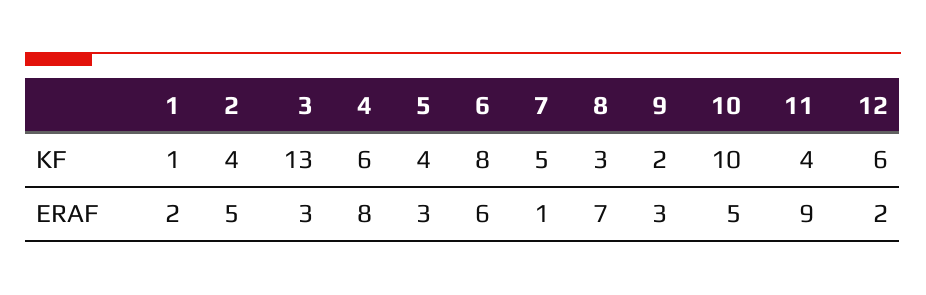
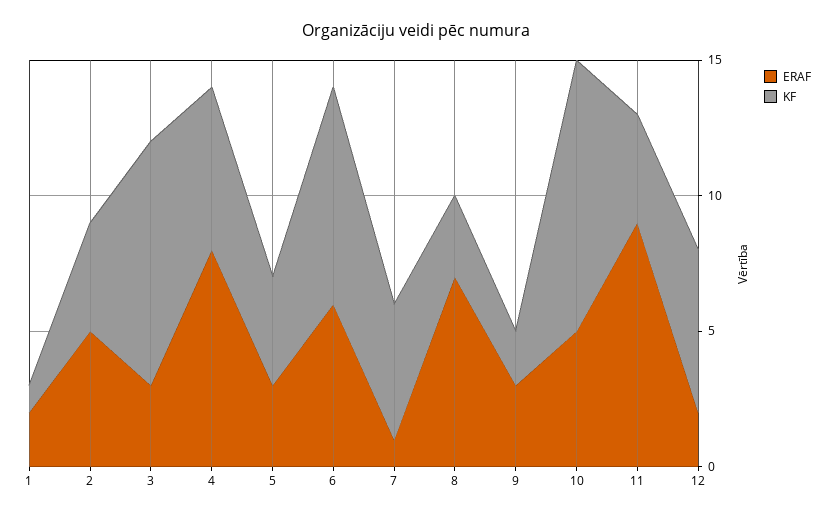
  {
    "KF": {
      "1": 1,
      "2": 4,
-     "3": 13,
+     "3": 9,
      "4": 6,
      "5": 4,
      "6": 8,
      "7": 5,
      "8": 3,
      "9": 2,
      "10": 10,
      "11": 4,
      "12": 6
    },
    "ERAF": {
      "1": 2,
      "2": 5,
      "3": 3,
      "4": 8,
      "5": 3,
      "6": 6,
      "7": 1,
      "8": 7,
      "9": 3,
      "10": 5,
      "11": 9,
      "12": 2
    }
  }

